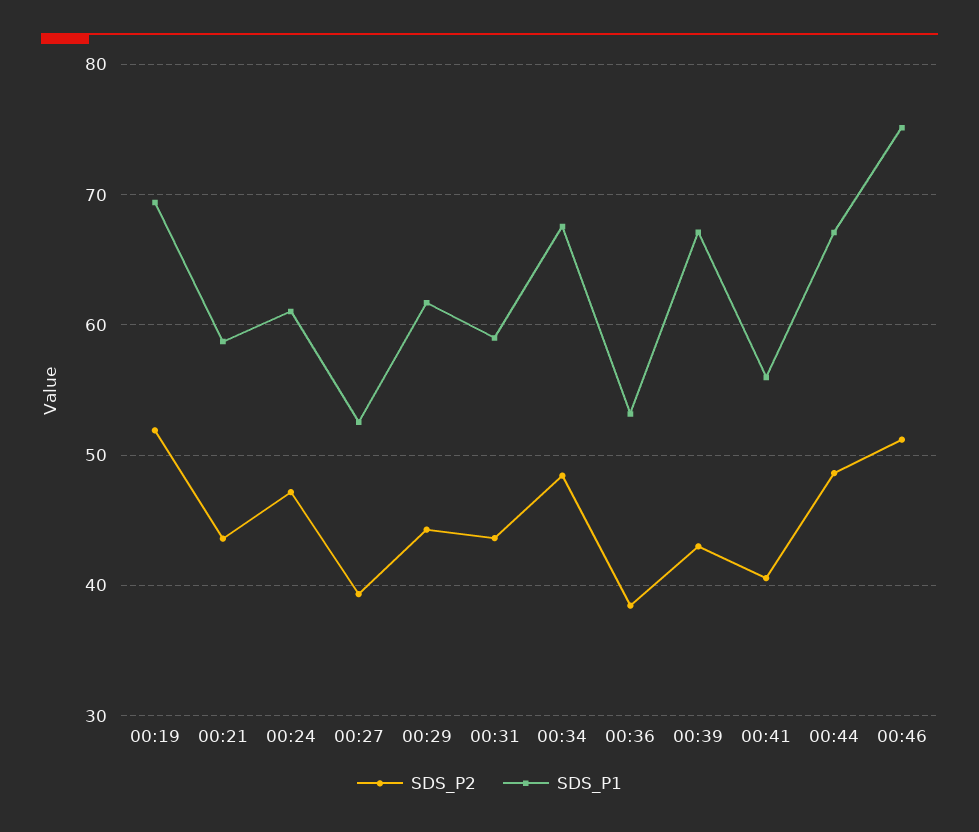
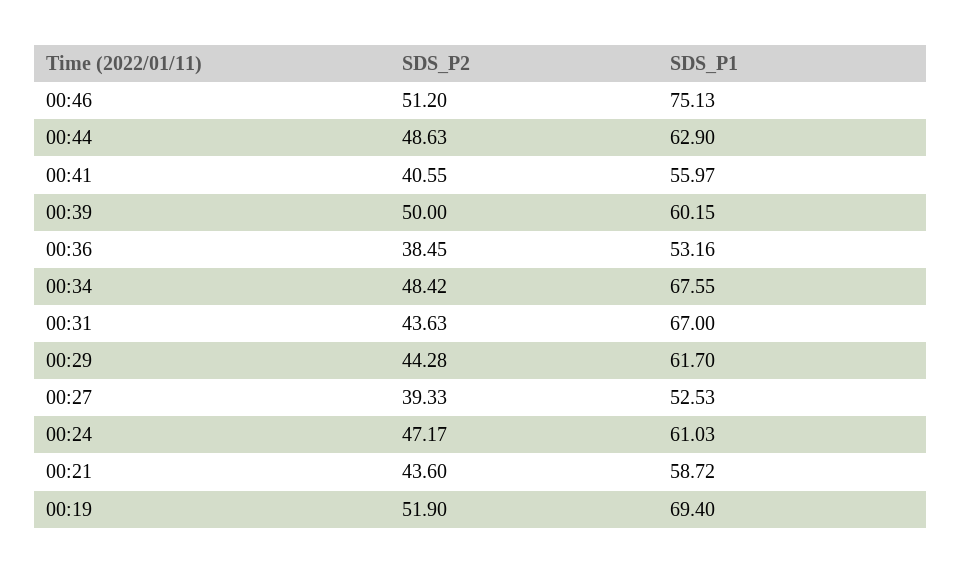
  {
    "SDS_P2": {
      "00:19": 51.9,
      "00:21": 43.6,
      "00:24": 47.17,
      "00:27": 39.33,
      "00:29": 44.28,
      "00:31": 43.63,
      "00:34": 48.42,
      "00:36": 38.45,
-     "00:39": 43,
+     "00:39": 50,
      "00:41": 40.55,
      "00:44": 48.63,
      "00:46": 51.2
    },
    "SDS_P1": {
      "00:19": 69.4,
      "00:21": 58.72,
      "00:24": 61.03,
      "00:27": 52.53,
      "00:29": 61.7,
-     "00:31": 59,
+     "00:31": 67,
      "00:34": 67.55,
      "00:36": 53.16,
-     "00:39": 67,
+     "00:39": 60.15,
      "00:41": 55.97,
-     "00:44": 67,
+     "00:44": 62.9,
      "00:46": 75.13
    }
  }

